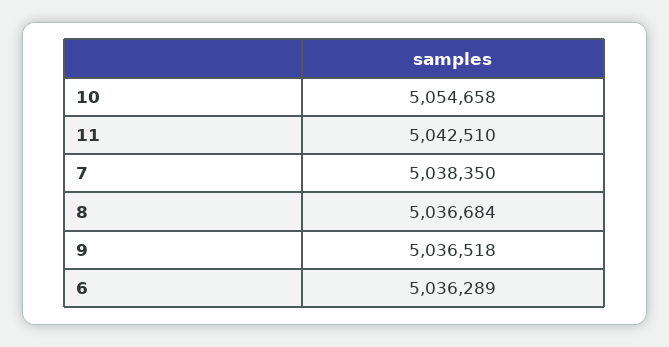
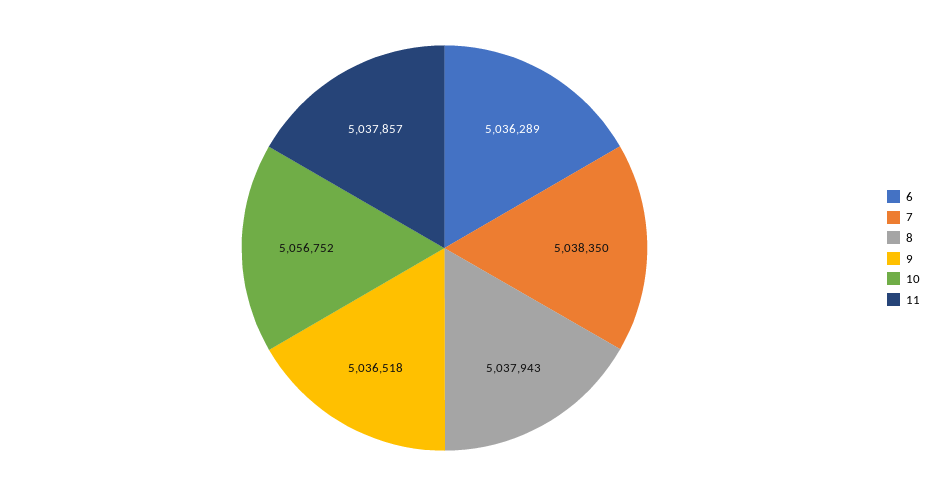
  {
-   "10": 5054658,
+   "10": 5056752,
-   "11": 5042510,
+   "11": 5037857,
    "7": 5038350,
-   "8": 5036684,
+   "8": 5037943,
    "9": 5036518,
    "6": 5036289
  }

